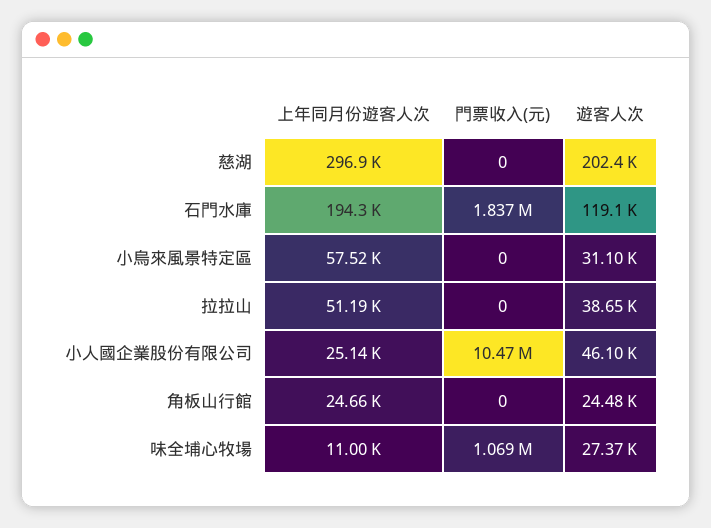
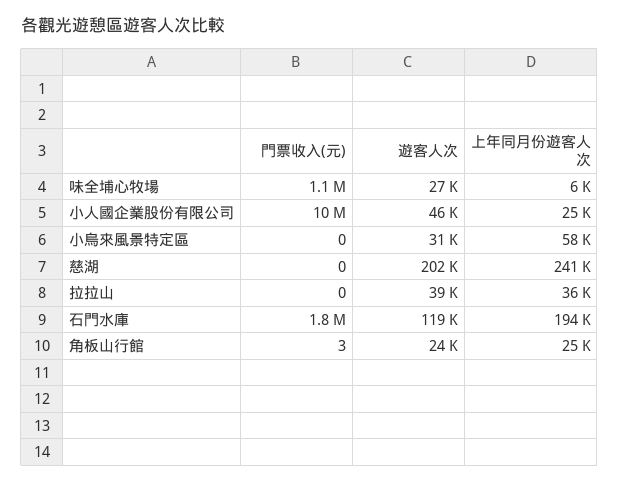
  {
    "上年同月份遊客人次": {
-     "慈湖": 296900,
+     "慈湖": 241000,
      "石門水庫": 194300,
      "小烏來風景特定區": 57520,
-     "拉拉山": 51190,
+     "拉拉山": 36000,
      "小人國企業股份有限公司": 25140,
      "角板山行館": 24660,
-     "味全埔心牧場": 11000
+     "味全埔心牧場": 6000
    },
    "門票收入(元)": {
      "慈湖": 0,
      "石門水庫": 1837000,
      "小烏來風景特定區": 0,
      "拉拉山": 0,
      "小人國企業股份有限公司": 10470000,
-     "角板山行館": 0,
+     "角板山行館": 3,
      "味全埔心牧場": 1069000
    },
    "遊客人次": {
      "慈湖": 202400,
      "石門水庫": 119100,
      "小烏來風景特定區": 31100,
      "拉拉山": 38650,
      "小人國企業股份有限公司": 46100,
      "角板山行館": 24480,
      "味全埔心牧場": 27370
    }
  }

